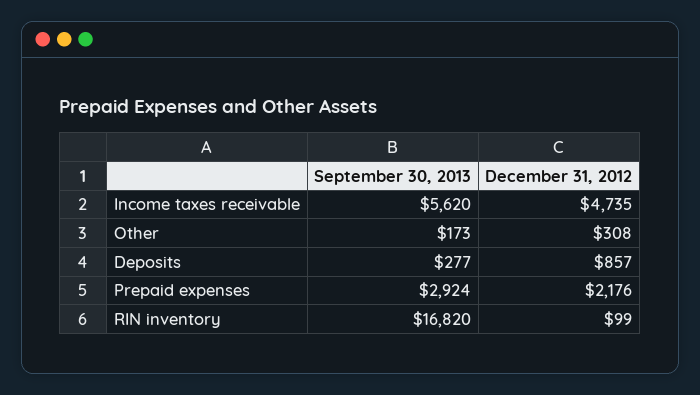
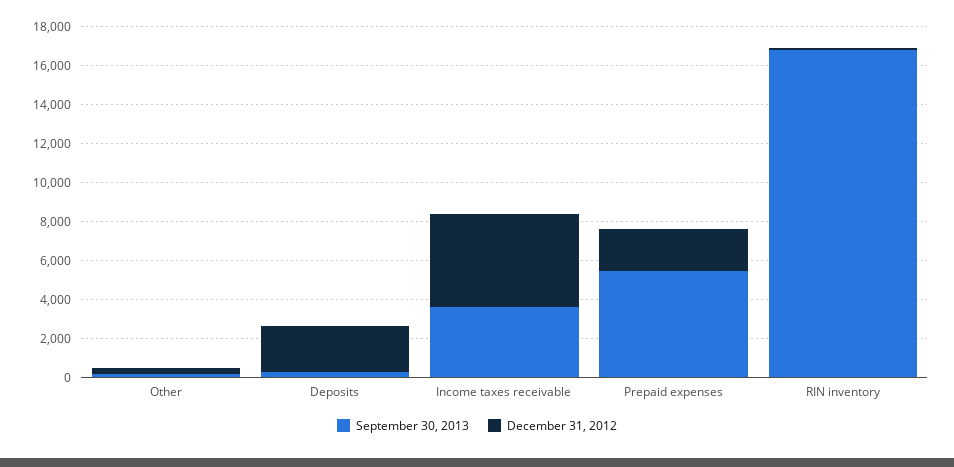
  {
    "September 30, 2013": {
-     "Income taxes receivable": 5620,
+     "Income taxes receivable": 3500,
      "Other": 173,
      "Deposits": 277,
-     "Prepaid expenses": 2924,
+     "Prepaid expenses": 5500,
      "RIN inventory": 16820
    },
    "December 31, 2012": {
      "Income taxes receivable": 4735,
      "Other": 308,
-     "Deposits": 857,
+     "Deposits": 2500,
      "Prepaid expenses": 2176,
      "RIN inventory": 99
    }
  }

